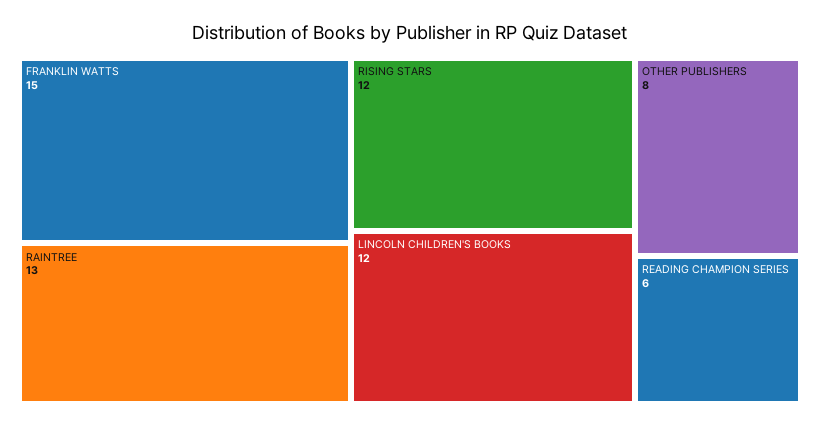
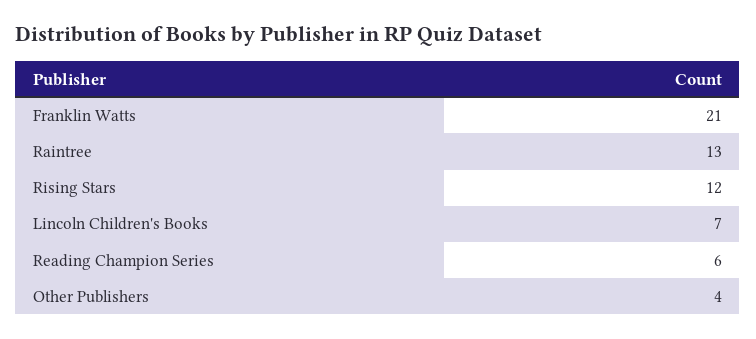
  {
-   "FRANKLIN WATTS": 15,
+   "FRANKLIN WATTS": 21,
    "RAINTREE": 13,
    "RISING STARS": 12,
-   "LINCOLN CHILDREN'S BOOKS": 12,
+   "LINCOLN CHILDREN'S BOOKS": 7,
-   "OTHER PUBLISHERS": 8,
+   "OTHER PUBLISHERS": 4,
    "READING CHAMPION SERIES": 6
  }

